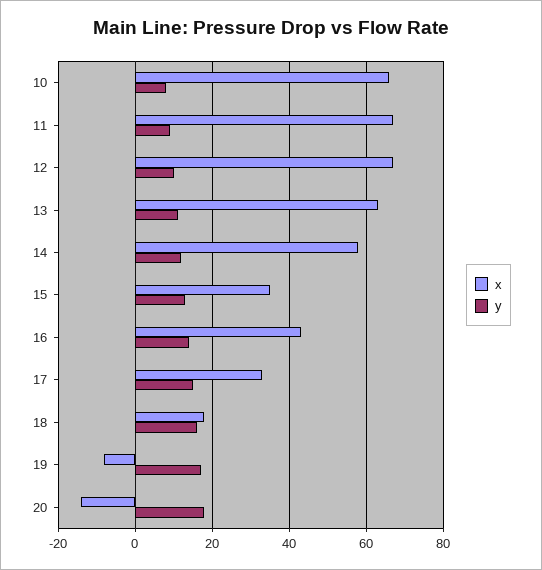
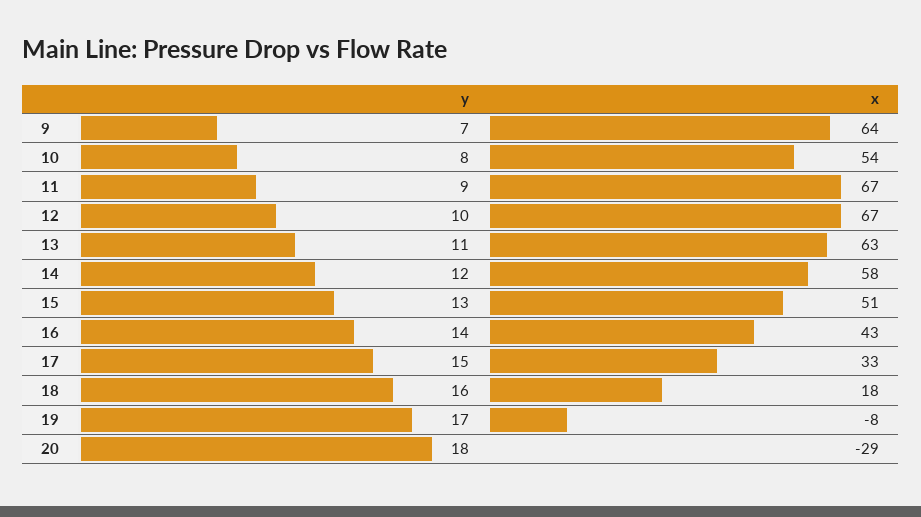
  {
    "x": {
-     "10": 65,
+     "10": 54,
      "11": 67,
      "12": 67,
      "13": 63,
      "14": 58,
-     "15": 35,
+     "15": 51,
      "16": 43,
      "17": 33,
      "18": 18,
      "19": -8,
-     "20": -15
+     "20": -29,
+     "9": 64
    },
    "y": {
      "10": 8,
      "11": 9,
      "12": 10,
      "13": 11,
      "14": 12,
      "15": 13,
      "16": 14,
      "17": 15,
      "18": 16,
      "19": 17,
-     "20": 18
+     "20": 18,
+     "9": 7
    }
  }

